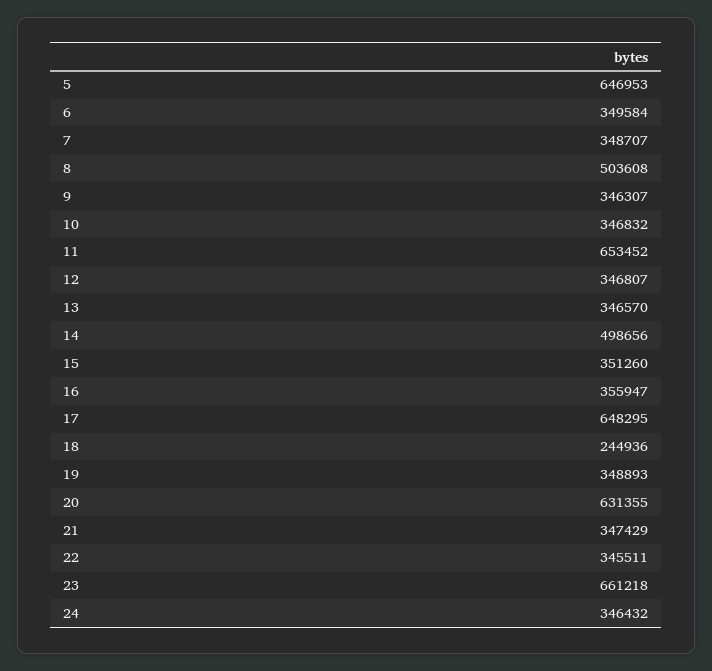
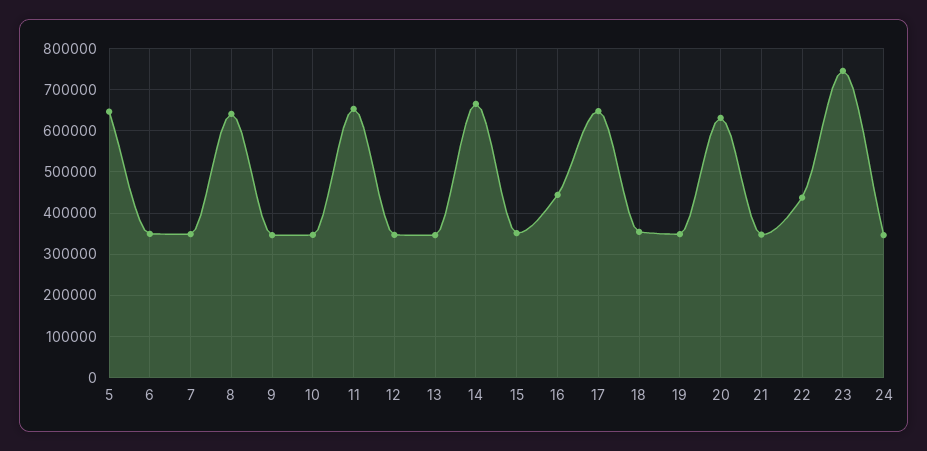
  {
    "5": 646953,
    "6": 349584,
    "7": 348707,
-   "8": 503608,
+   "8": 640000,
    "9": 346307,
    "10": 346832,
    "11": 653452,
    "12": 346807,
    "13": 346570,
-   "14": 498656,
+   "14": 660000,
    "15": 351260,
-   "16": 355947,
+   "16": 440000,
    "17": 648295,
-   "18": 244936,
+   "18": 360000,
    "19": 348893,
    "20": 631355,
    "21": 347429,
-   "22": 345511,
+   "22": 440000,
-   "23": 661218,
+   "23": 740000,
    "24": 346432
  }

